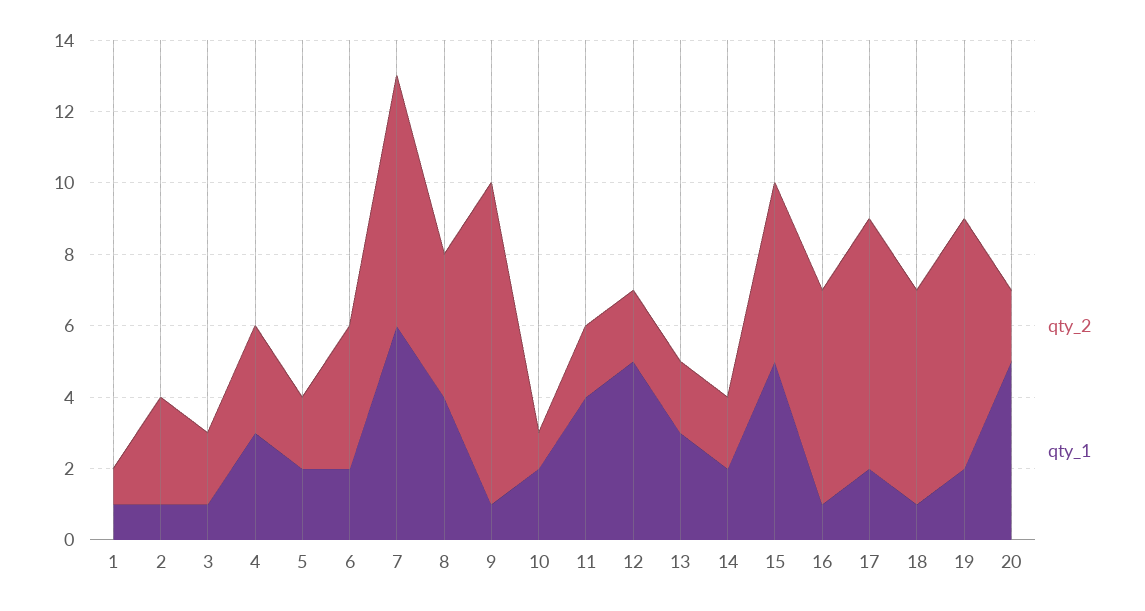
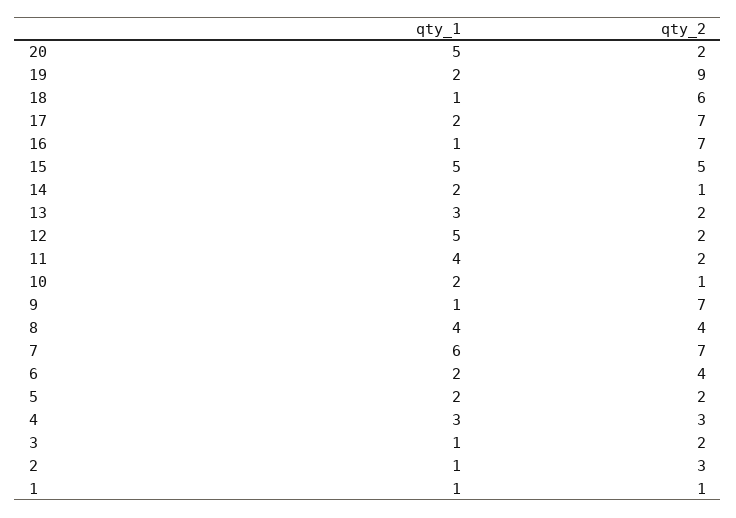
  {
    "qty_2": {
      "1": 1,
      "2": 3,
      "3": 2,
      "4": 3,
      "5": 2,
      "6": 4,
      "7": 7,
      "8": 4,
-     "9": 9,
+     "9": 7,
      "10": 1,
      "11": 2,
      "12": 2,
      "13": 2,
-     "14": 2,
+     "14": 1,
      "15": 5,
-     "16": 6,
+     "16": 7,
      "17": 7,
      "18": 6,
-     "19": 7,
+     "19": 9,
      "20": 2
    },
    "qty_1": {
      "1": 1,
      "2": 1,
      "3": 1,
      "4": 3,
      "5": 2,
      "6": 2,
      "7": 6,
      "8": 4,
      "9": 1,
      "10": 2,
      "11": 4,
      "12": 5,
      "13": 3,
      "14": 2,
      "15": 5,
      "16": 1,
      "17": 2,
      "18": 1,
      "19": 2,
      "20": 5
    }
  }

